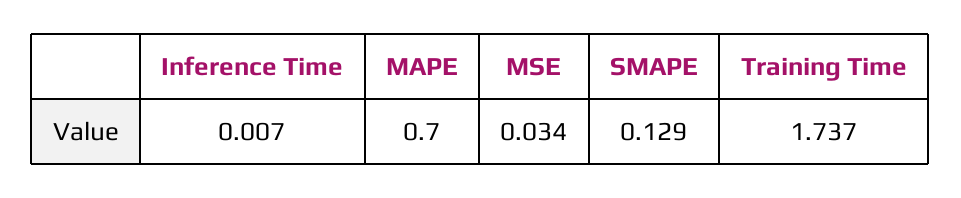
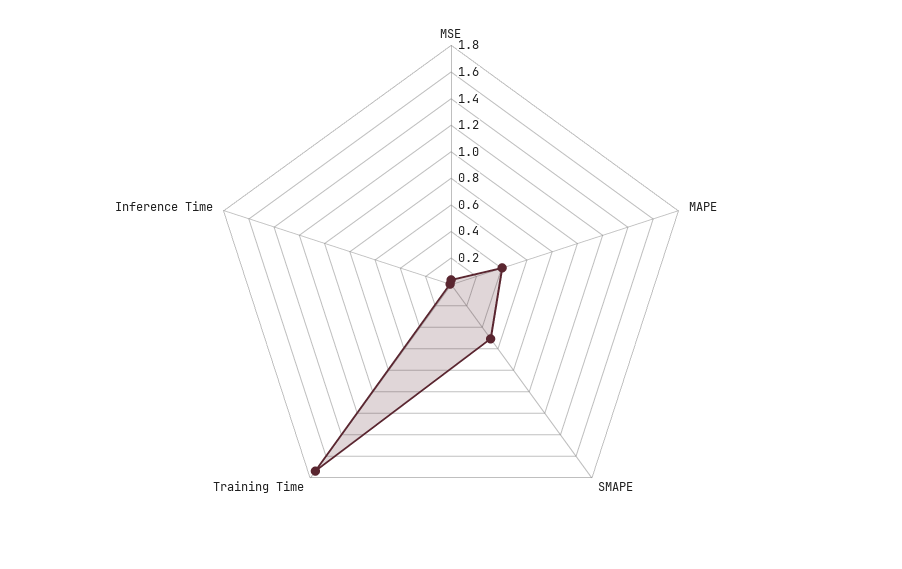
  {
    "Inference Time": 0.007,
-   "MAPE": 0.7,
+   "MAPE": 0.4,
    "MSE": 0.034,
-   "SMAPE": 0.129,
+   "SMAPE": 0.5,
    "Training Time": 1.737
  }

